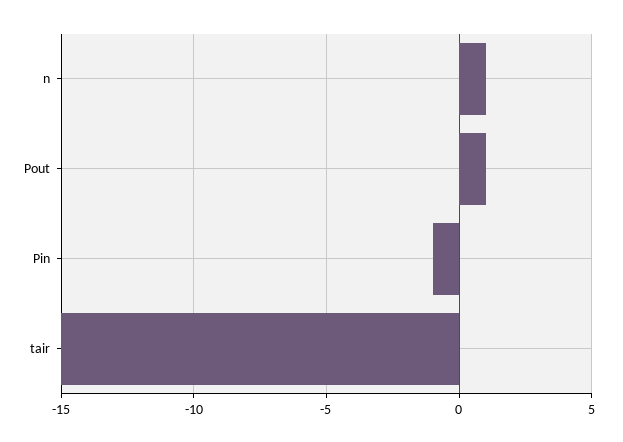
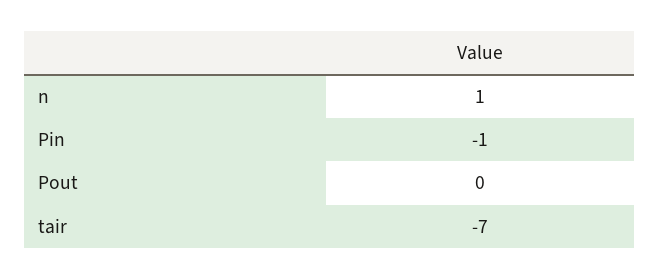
  {
    "n": 1,
-   "Pout": 1,
+   "Pout": 0,
    "Pin": -1,
-   "tair": -15
+   "tair": -7
  }

